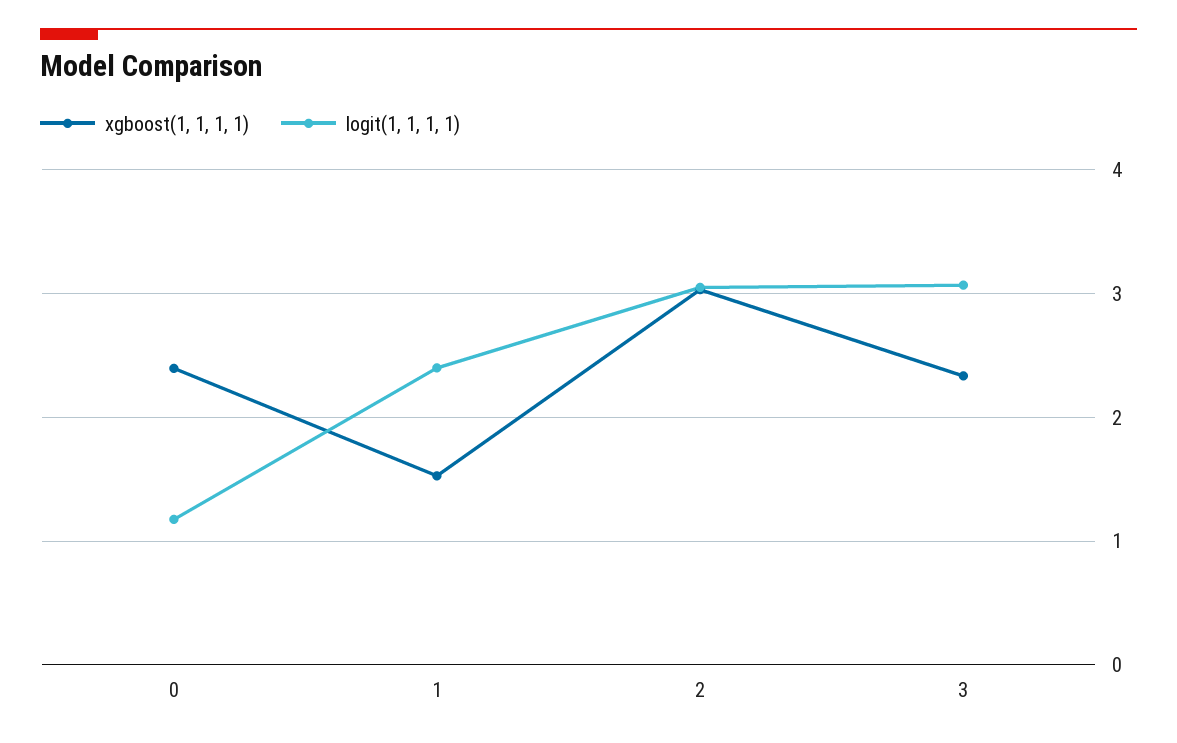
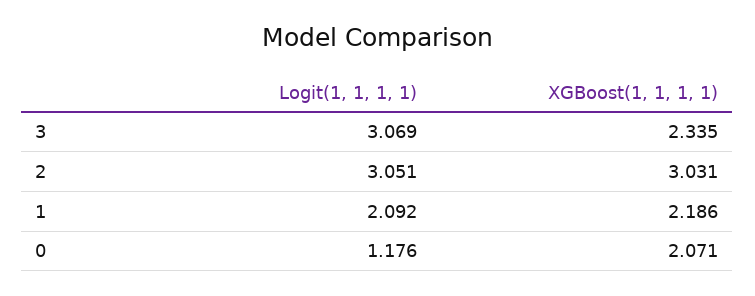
  {
    "xgboost(1, 1, 1, 1)": {
-     "0": 2.4,
+     "0": 2.071,
-     "1": 1.5,
+     "1": 2.186,
      "2": 3.031,
      "3": 2.335
    },
    "logit(1, 1, 1, 1)": {
      "0": 1.176,
-     "1": 2.4,
+     "1": 2.092,
      "2": 3.051,
      "3": 3.069
    }
  }

